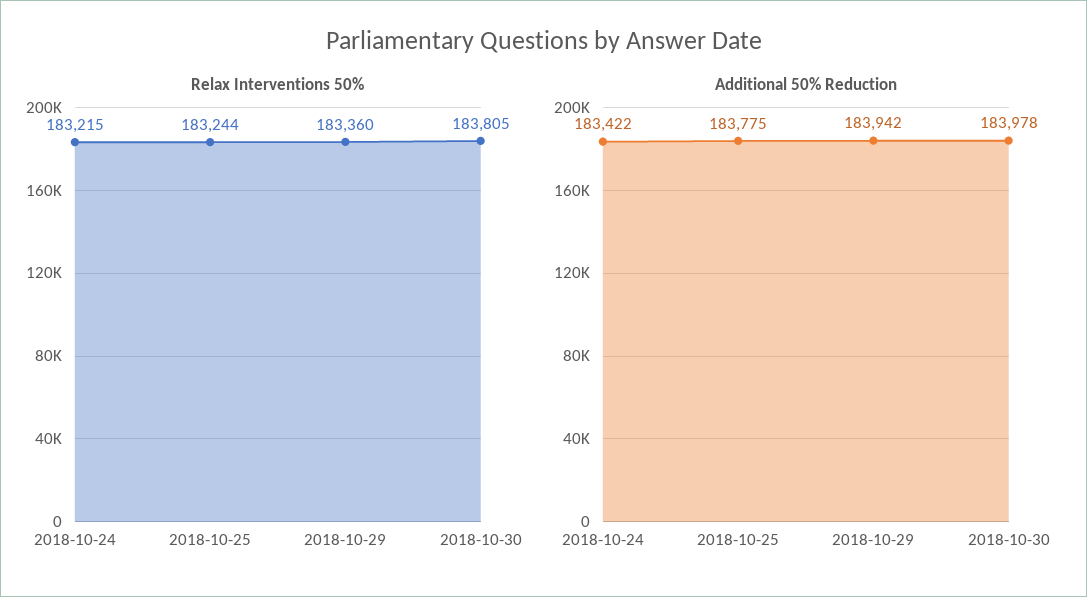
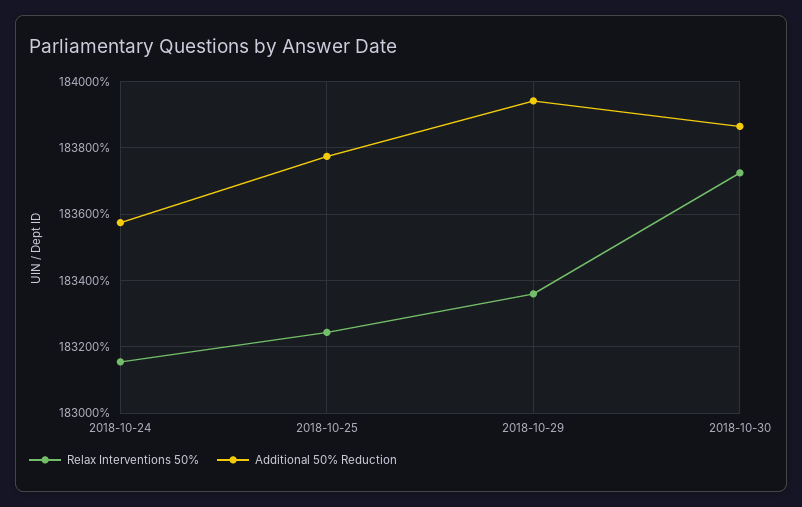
  {
    "Relax Interventions 50%": {
-     "2018-10-24": 183215,
+     "2018-10-24": 183160,
      "2018-10-25": 183244,
      "2018-10-29": 183360,
-     "2018-10-30": 183805
+     "2018-10-30": 183720
    },
    "Additional 50% Reduction": {
-     "2018-10-24": 183422,
+     "2018-10-24": 183580,
      "2018-10-25": 183775,
      "2018-10-29": 183942,
-     "2018-10-30": 183978
+     "2018-10-30": 183860
    }
  }

